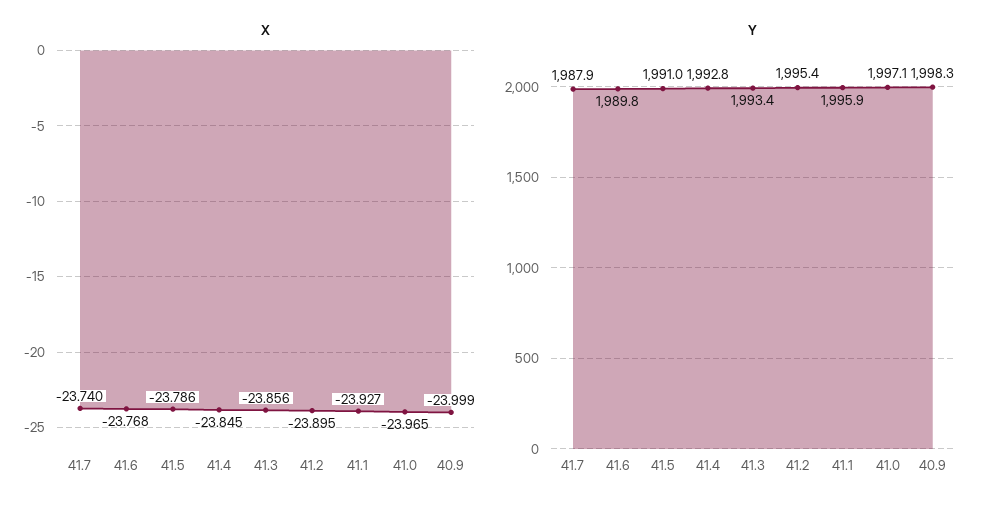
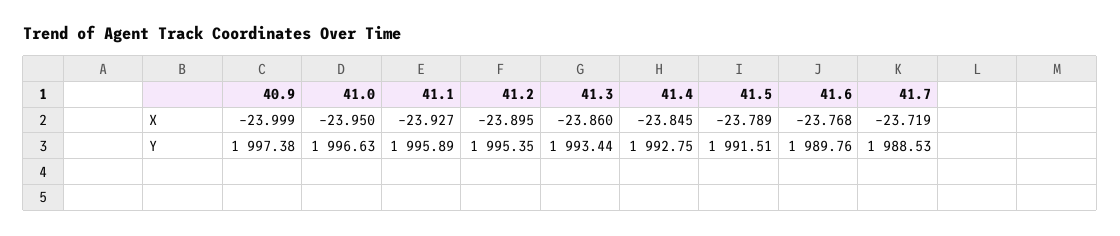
  {
    "X": {
-     "41.7": -23.74,
+     "41.7": -23.719,
      "41.6": -23.768,
-     "41.5": -23.786,
+     "41.5": -23.789,
      "41.4": -23.845,
-     "41.3": -23.856,
+     "41.3": -23.86,
      "41.2": -23.895,
      "41.1": -23.927,
-     "41.0": -23.965,
+     "41.0": -23.95,
      "40.9": -23.999
    },
    "Y": {
-     "41.7": 1987.9,
+     "41.7": 1988.53,
      "41.6": 1989.76,
-     "41.5": 1991,
+     "41.5": 1991.51,
      "41.4": 1992.75,
      "41.3": 1993.44,
      "41.2": 1995.35,
      "41.1": 1995.89,
-     "41.0": 1997.1,
+     "41.0": 1996.63,
-     "40.9": 1998.3
+     "40.9": 1997.38
    }
  }

